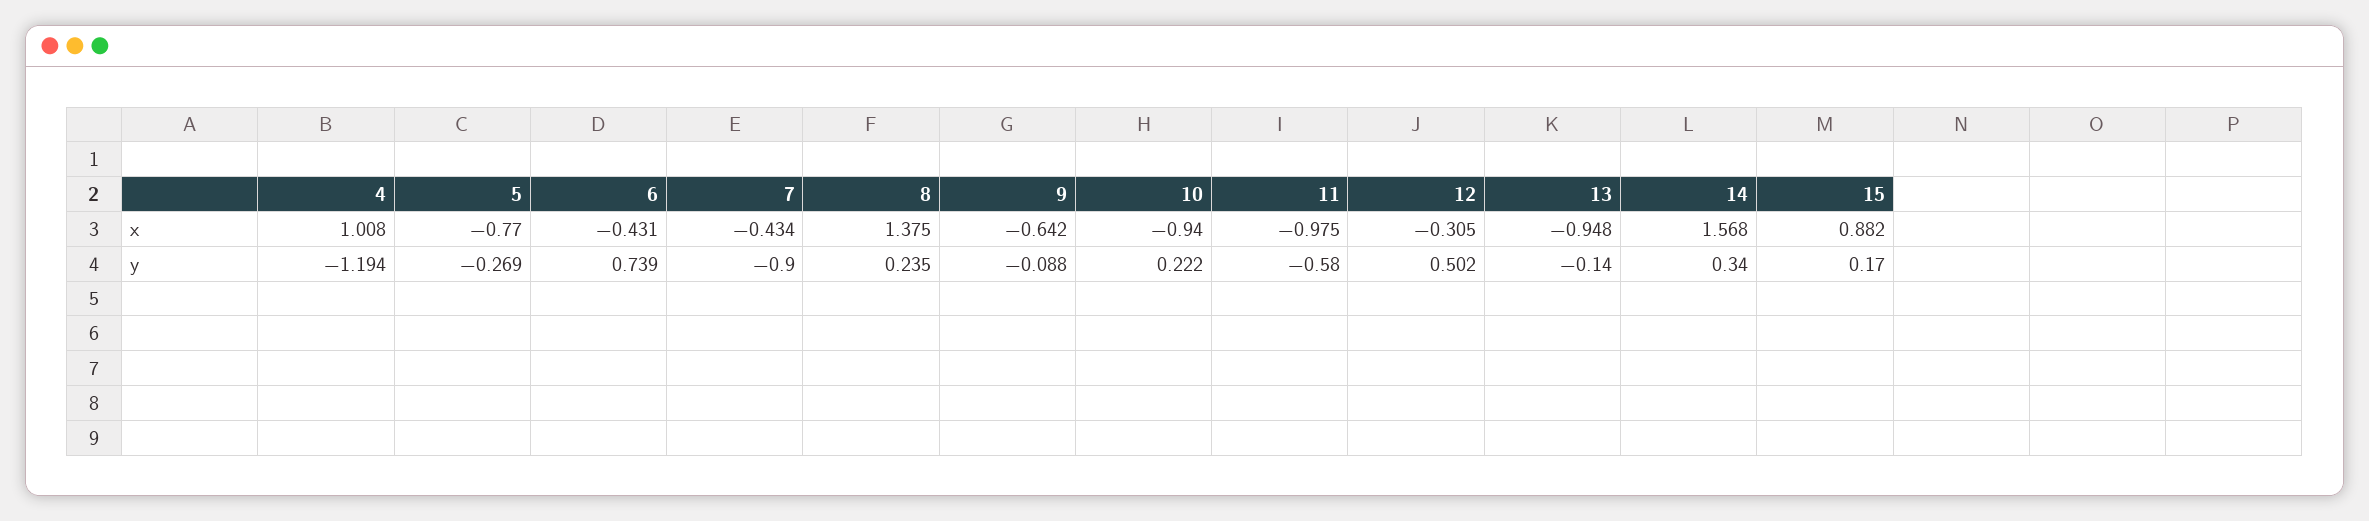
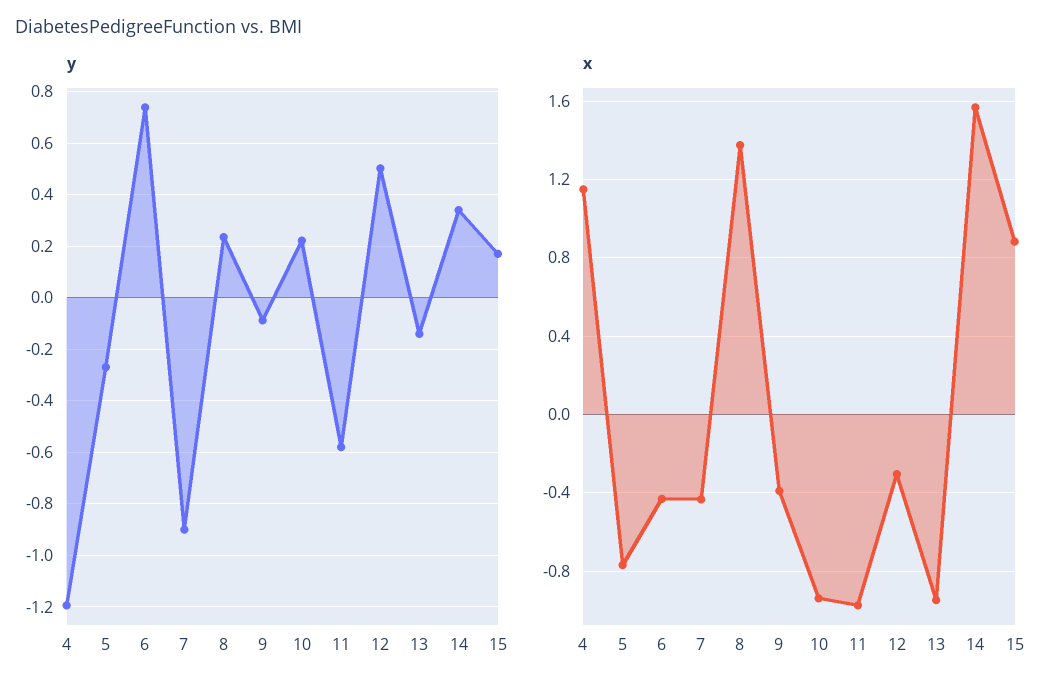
  {
    "x": {
-     "4": 1.008,
+     "4": 1.15,
      "5": -0.77,
      "6": -0.431,
      "7": -0.434,
      "8": 1.375,
-     "9": -0.642,
+     "9": -0.4,
      "10": -0.94,
      "11": -0.975,
      "12": -0.305,
      "13": -0.948,
      "14": 1.568,
      "15": 0.882
    },
    "y": {
      "4": -1.194,
      "5": -0.269,
      "6": 0.739,
      "7": -0.9,
      "8": 0.235,
      "9": -0.088,
      "10": 0.222,
      "11": -0.58,
      "12": 0.502,
      "13": -0.14,
      "14": 0.34,
      "15": 0.17
    }
  }

